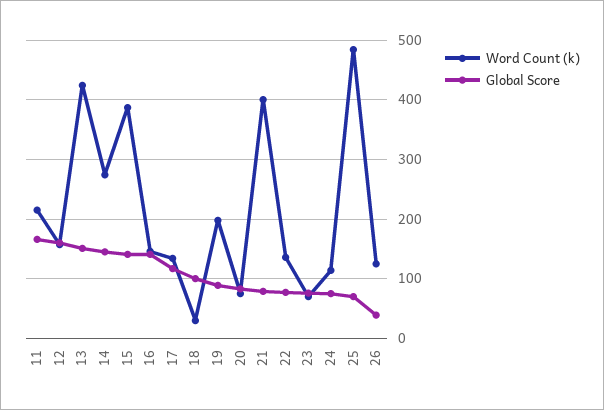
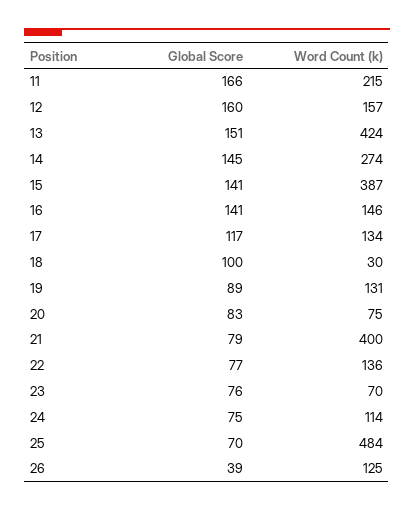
  {
    "Word Count (k)": {
      "11": 215,
      "12": 157,
      "13": 424,
      "14": 274,
      "15": 387,
      "16": 146,
      "17": 134,
      "18": 30,
-     "19": 200,
+     "19": 131,
      "20": 75,
      "21": 400,
      "22": 136,
      "23": 70,
      "24": 114,
      "25": 484,
      "26": 125
    },
    "Global Score": {
      "11": 166,
      "12": 160,
      "13": 151,
      "14": 145,
      "15": 141,
      "16": 141,
      "17": 117,
      "18": 100,
      "19": 89,
      "20": 83,
      "21": 79,
      "22": 77,
      "23": 76,
      "24": 75,
      "25": 70,
      "26": 39
    }
  }

